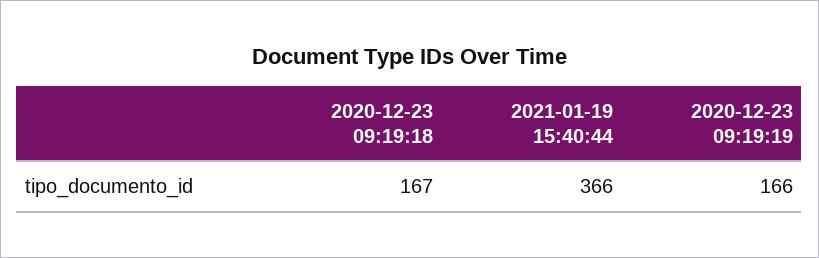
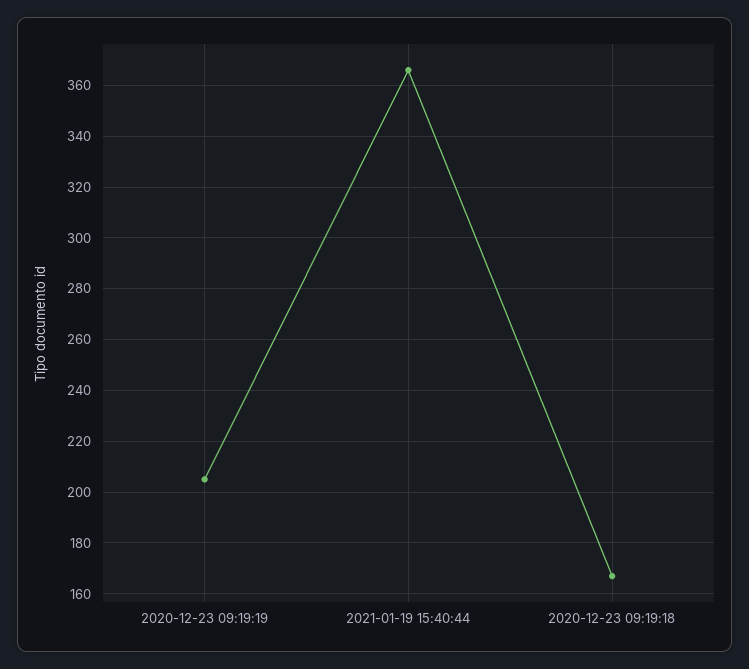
  {
    "2020-12-23 09:19:18": 167,
    "2021-01-19 15:40:44": 366,
-   "2020-12-23 09:19:19": 166
+   "2020-12-23 09:19:19": 205
  }

